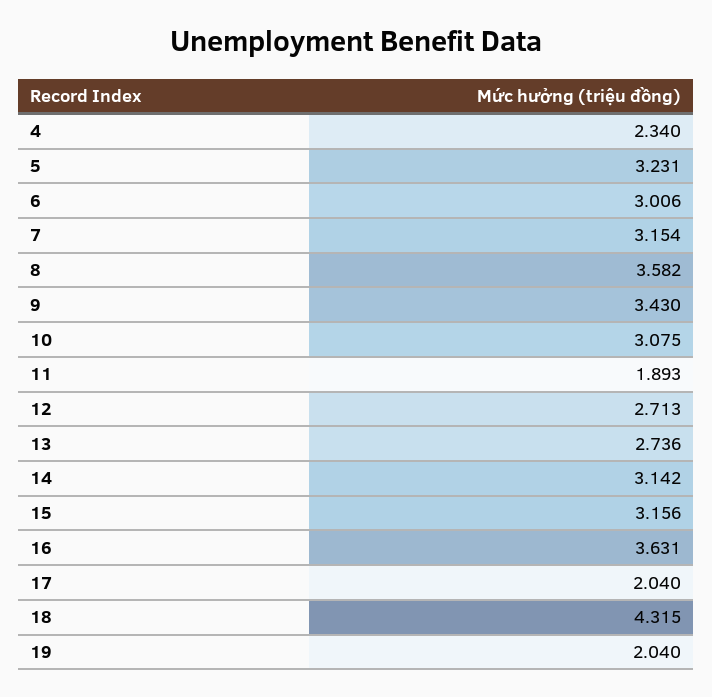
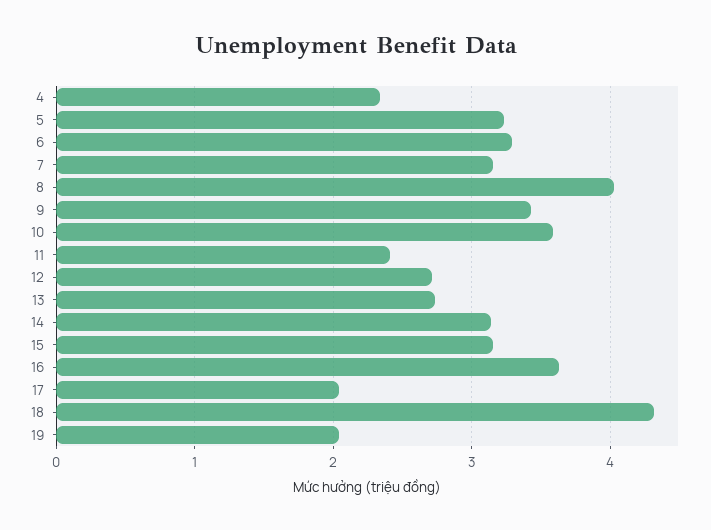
  {
    "4": 2.34,
    "5": 3.231,
-   "6": 3.006,
+   "6": 3.3,
    "7": 3.154,
-   "8": 3.582,
+   "8": 4,
    "9": 3.43,
-   "10": 3.075,
+   "10": 3.6,
-   "11": 1.893,
+   "11": 2.4,
    "12": 2.713,
    "13": 2.736,
    "14": 3.142,
    "15": 3.156,
    "16": 3.631,
    "17": 2.04,
    "18": 4.315,
    "19": 2.04
  }

